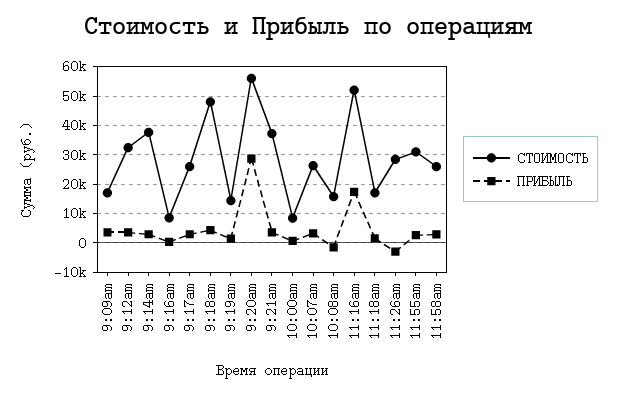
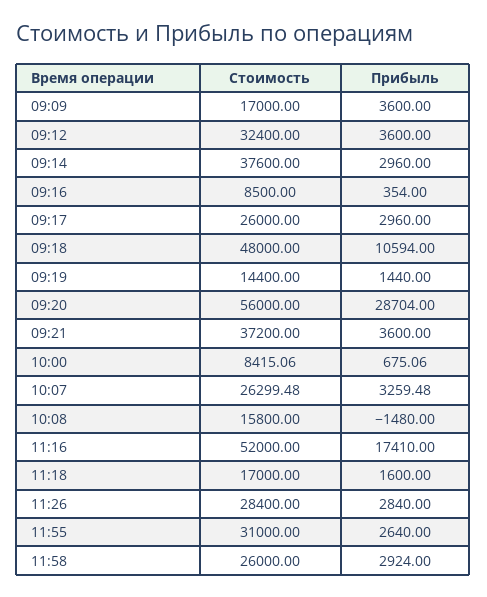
  {
    "СТОИМОСТЬ": {
      "9:09am": 17000,
      "9:12am": 32400,
      "9:14am": 37600,
      "9:16am": 8500,
      "9:17am": 26000,
      "9:18am": 48000,
      "9:19am": 14400,
      "9:20am": 56000,
      "9:21am": 37200,
      "10:00am": 8415.06,
      "10:07am": 26299.48,
      "10:08am": 15800,
      "11:16am": 52000,
      "11:18am": 17000,
      "11:26am": 28400,
      "11:55am": 31000,
      "11:58am": 26000
    },
    "ПРИБЫЛЬ": {
      "9:09am": 3600,
      "9:12am": 3600,
      "9:14am": 2960,
      "9:16am": 354,
      "9:17am": 2960,
-     "9:18am": 5000,
+     "9:18am": 10594,
      "9:19am": 1440,
      "9:20am": 28704,
      "9:21am": 3600,
      "10:00am": 675.06,
      "10:07am": 3259.48,
      "10:08am": -1480,
      "11:16am": 17410,
      "11:18am": 1600,
-     "11:26am": -2500,
+     "11:26am": 2840,
      "11:55am": 2640,
      "11:58am": 2924
    }
  }

